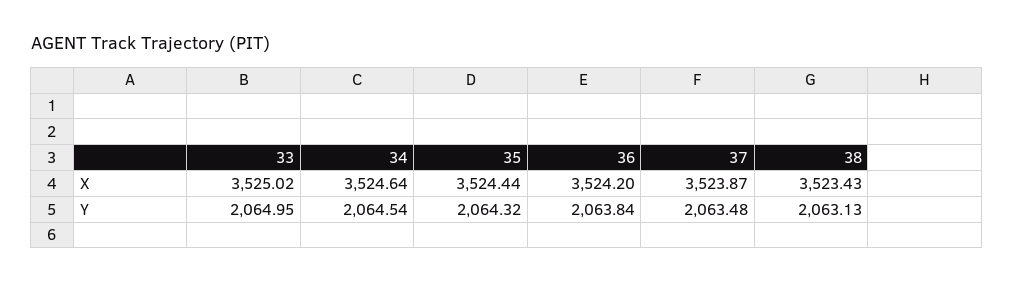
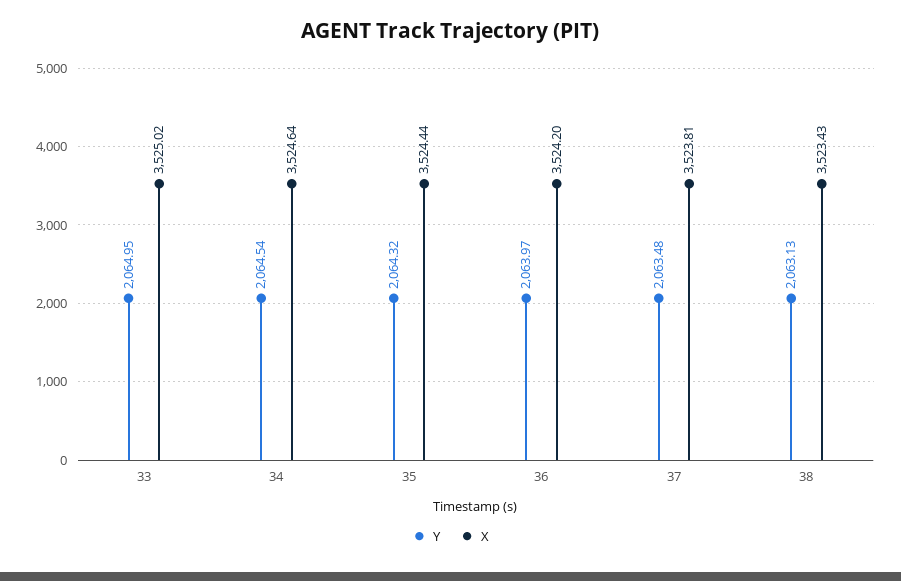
  {
    "X": {
      "33": 3525.02,
      "34": 3524.64,
      "35": 3524.44,
      "36": 3524.2,
-     "37": 3523.87,
+     "37": 3523.81,
      "38": 3523.43
    },
    "Y": {
      "33": 2064.95,
      "34": 2064.54,
      "35": 2064.32,
-     "36": 2063.84,
+     "36": 2063.97,
      "37": 2063.48,
      "38": 2063.13
    }
  }

